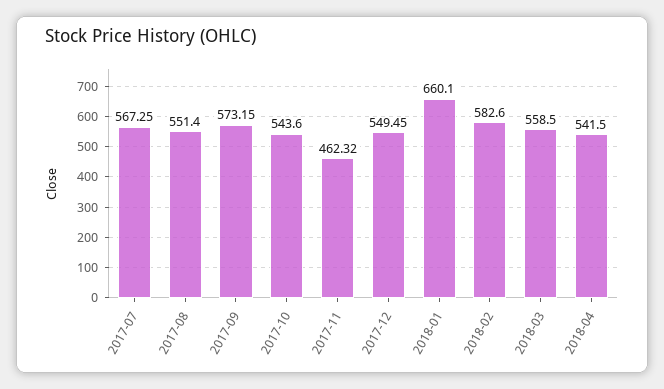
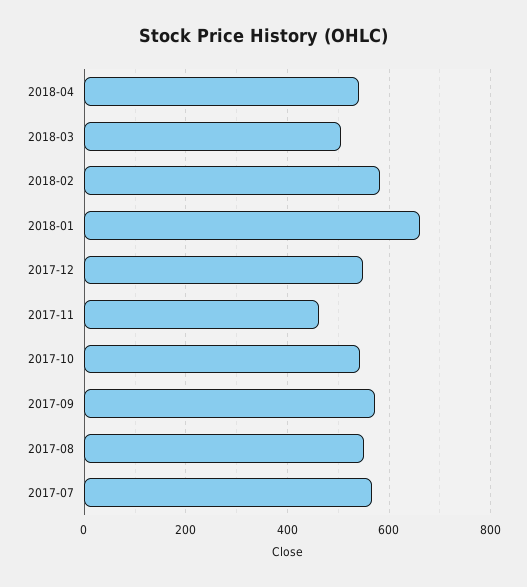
  {
    "2017-07": 567.25,
    "2017-08": 551.4,
    "2017-09": 573.15,
    "2017-10": 543.6,
    "2017-11": 462.32,
    "2017-12": 549.45,
    "2018-01": 660.1,
    "2018-02": 582.6,
-   "2018-03": 558.5,
+   "2018-03": 500,
    "2018-04": 541.5
  }

